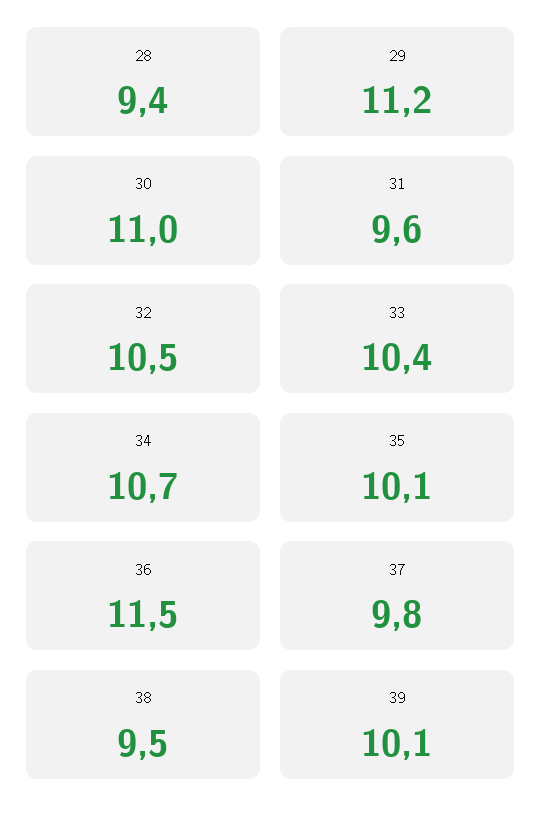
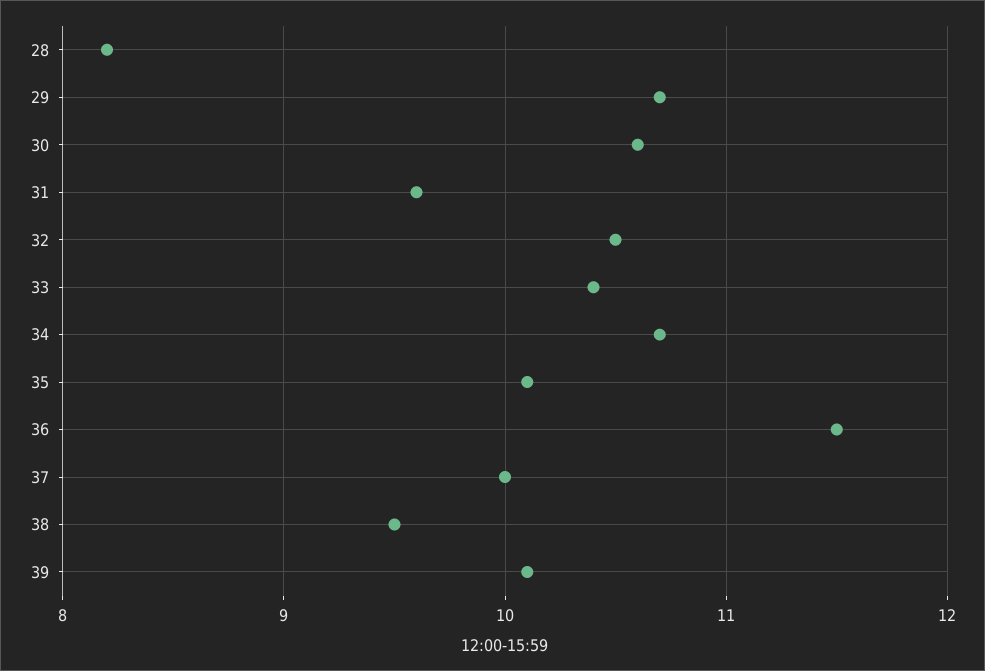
  {
-   "28": 9.4,
+   "28": 8.2,
-   "29": 11.2,
+   "29": 10.7,
-   "30": 11,
+   "30": 10.6,
    "31": 9.6,
    "32": 10.5,
    "33": 10.4,
    "34": 10.7,
    "35": 10.1,
    "36": 11.5,
-   "37": 9.8,
+   "37": 10,
    "38": 9.5,
    "39": 10.1
  }

